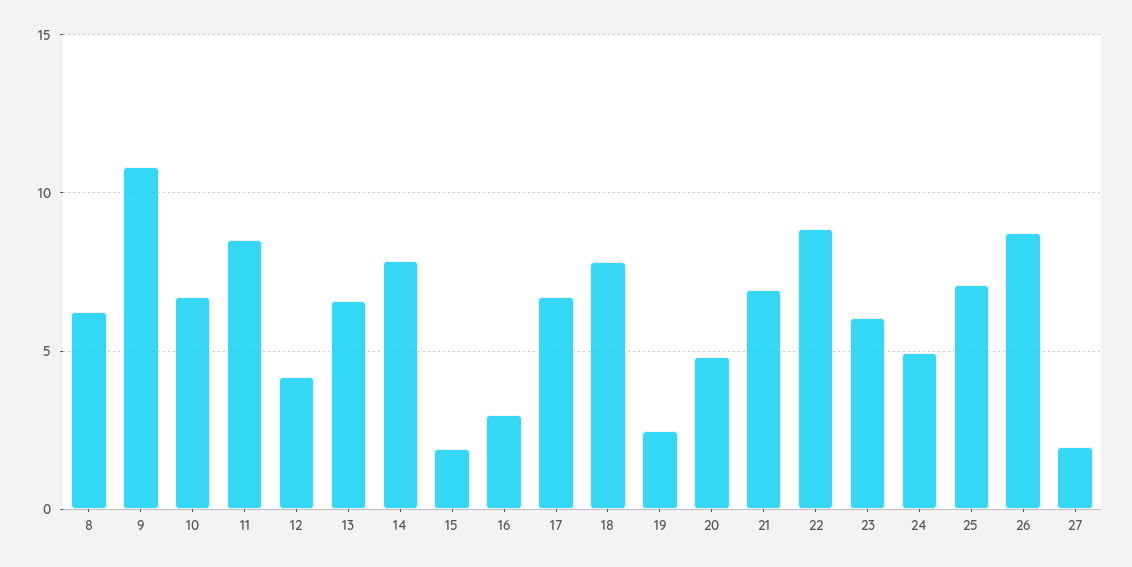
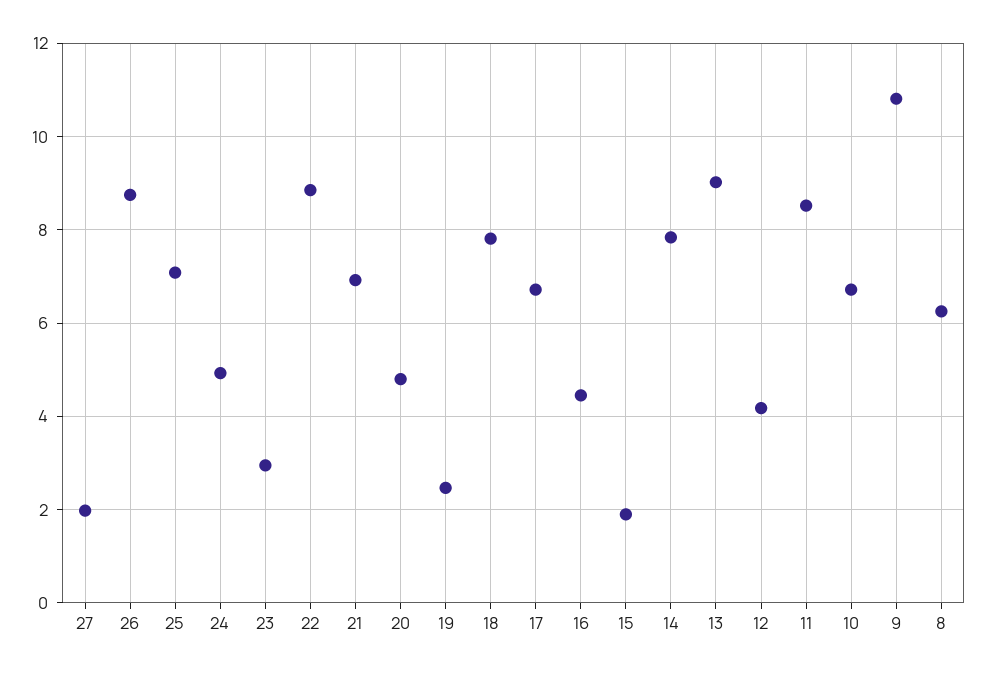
  {
    "8": 6.2,
    "9": 10.8,
    "10": 6.8,
    "11": 8.6,
    "12": 4.2,
-   "13": 6.5,
+   "13": 9,
    "14": 7.8,
    "15": 2,
-   "16": 3,
+   "16": 4.4,
    "17": 6.8,
    "18": 7.8,
    "19": 2.4,
    "20": 4.8,
    "21": 7,
    "22": 8.8,
-   "23": 6,
+   "23": 3,
    "24": 5,
    "25": 7,
    "26": 8.8,
    "27": 2
  }

